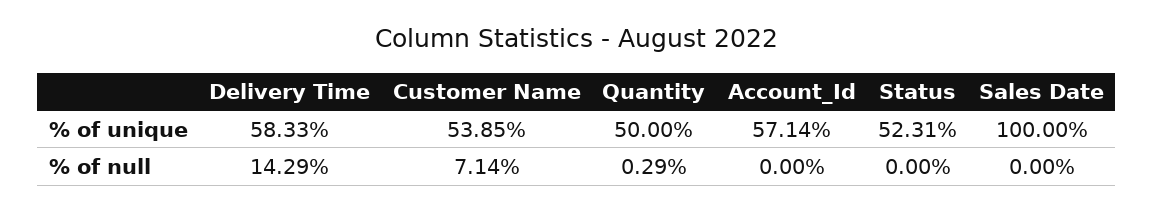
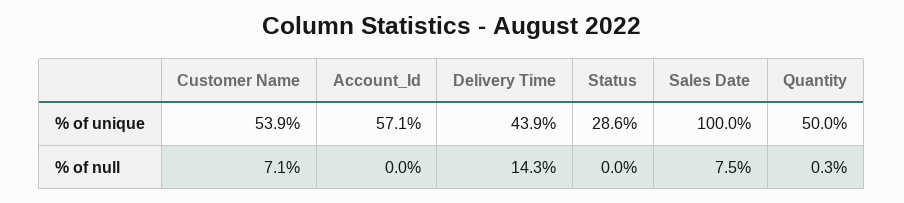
  {
    "Delivery Time": {
-     "% of unique": 58.33,
+     "% of unique": 43.9,
      "% of null": 14.29
    },
    "Customer Name": {
      "% of unique": 53.85,
      "% of null": 7.14
    },
    "Quantity": {
      "% of unique": 50,
      "% of null": 0.29
    },
    "Account_Id": {
      "% of unique": 57.14,
      "% of null": 0
    },
    "Status": {
-     "% of unique": 52.31,
+     "% of unique": 28.6,
      "% of null": 0
    },
    "Sales Date": {
      "% of unique": 100,
-     "% of null": 0
+     "% of null": 7.5
    }
  }

